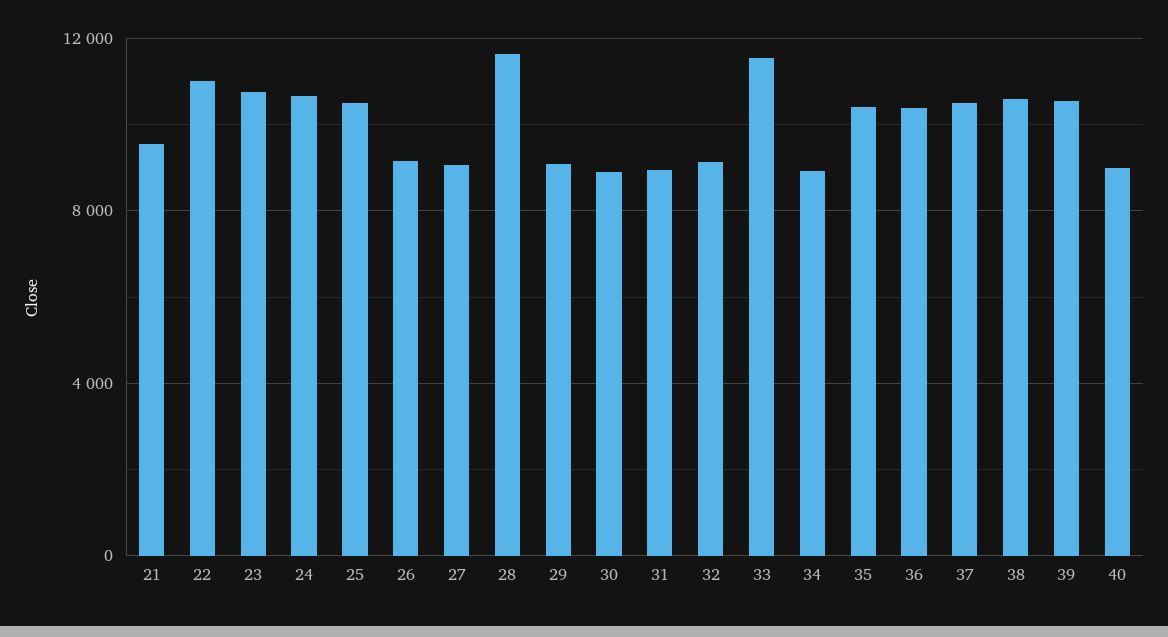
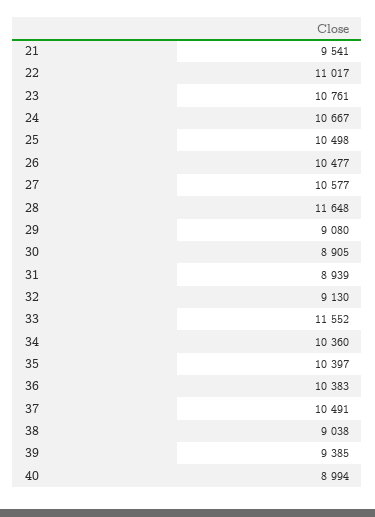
  {
    "21": 9541,
    "22": 11017,
    "23": 10761,
    "24": 10667,
    "25": 10498,
-   "26": 9000,
+   "26": 10477,
-   "27": 9000,
+   "27": 10577,
    "28": 11648,
    "29": 9080,
    "30": 8905,
    "31": 8939,
    "32": 9130,
    "33": 11552,
-   "34": 9000,
+   "34": 10360,
    "35": 10397,
    "36": 10383,
    "37": 10491,
-   "38": 10500,
+   "38": 9038,
-   "39": 10500,
+   "39": 9385,
    "40": 8994
  }

